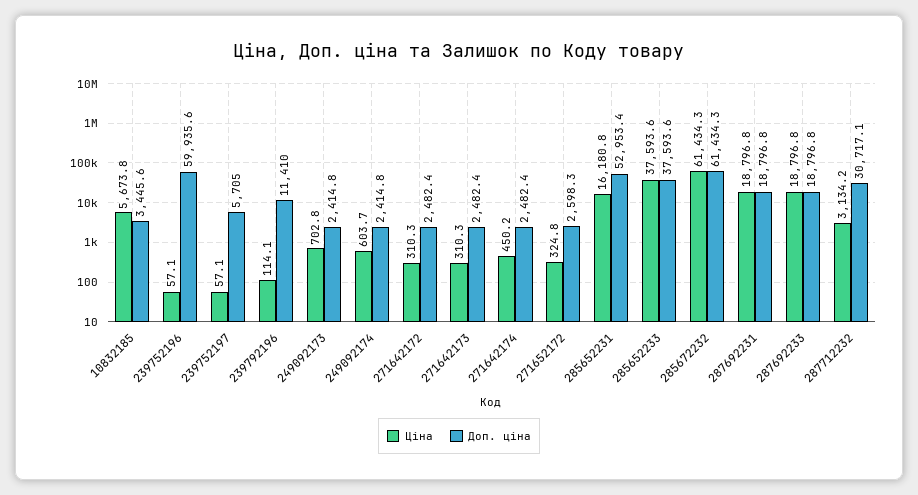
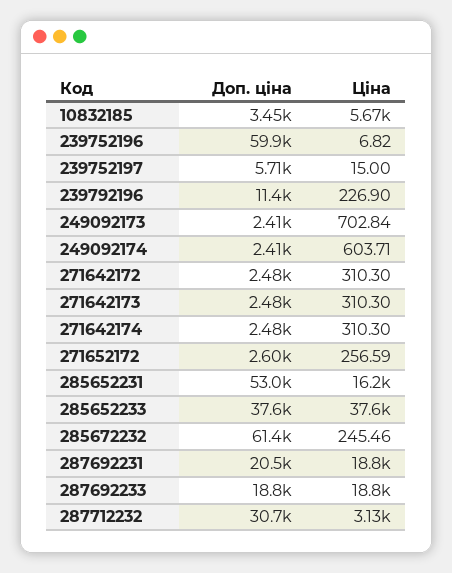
  {
    "Ціна": {
      "10832185": 5673.8,
-     "239752196": 57.1,
+     "239752196": 6.82,
-     "239752197": 57.1,
+     "239752197": 15,
-     "239792196": 114.1,
+     "239792196": 226.9,
      "249092173": 702.84,
      "249092174": 603.71,
      "271642172": 310.3,
      "271642173": 310.3,
-     "271642174": 450.2,
+     "271642174": 310.3,
-     "271652172": 324.8,
+     "271652172": 256.59,
      "285652231": 16180.8,
      "285652233": 37593.6,
-     "285672232": 61434.3,
+     "285672232": 245.46,
      "287692231": 18796.8,
      "287692233": 18796.8,
      "287712232": 3134.2
    },
    "Доп. ціна": {
      "10832185": 3445.6,
      "239752196": 59935.6,
      "239752197": 5705,
      "239792196": 11410,
      "249092173": 2414.8,
      "249092174": 2414.8,
      "271642172": 2482.4,
      "271642173": 2482.4,
      "271642174": 2482.4,
      "271652172": 2598.3,
      "285652231": 52953.4,
      "285652233": 37593.6,
      "285672232": 61434.3,
-     "287692231": 18796.8,
+     "287692231": 20500,
      "287692233": 18796.8,
      "287712232": 30717.1
    }
  }

